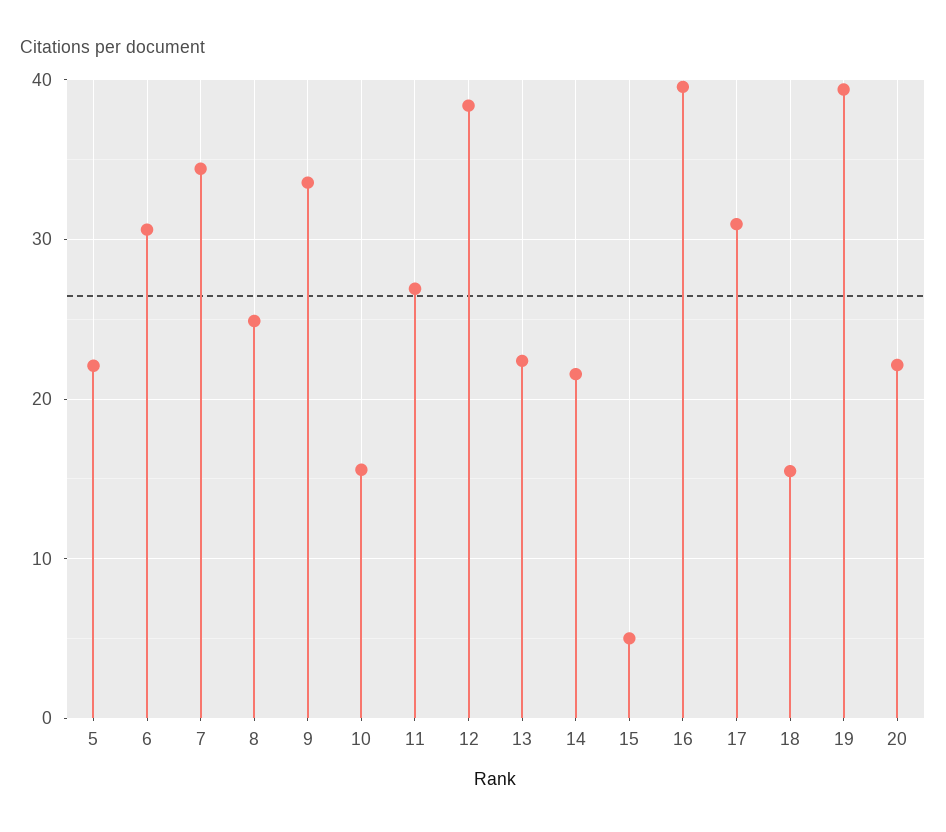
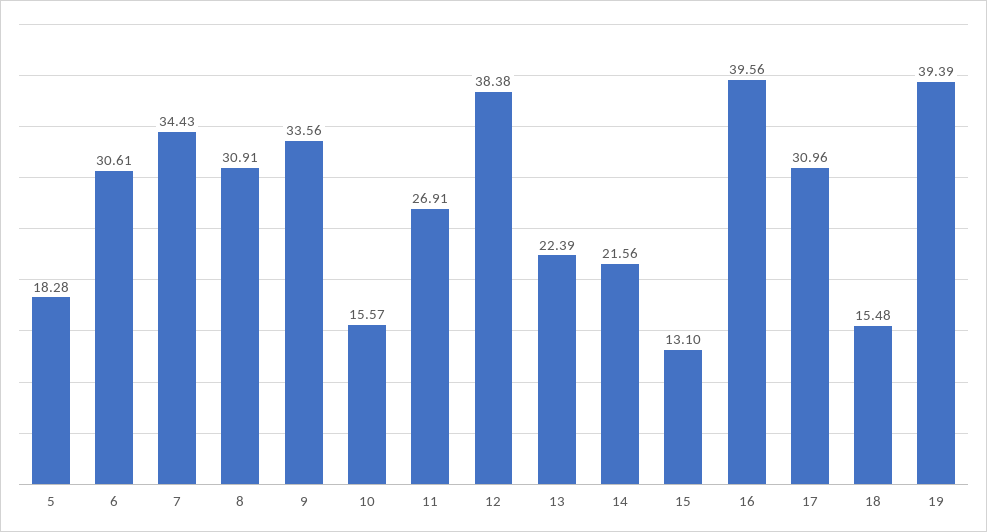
  {
-   "5": 22,
+   "5": 18.28,
    "6": 30.61,
    "7": 34.43,
-   "8": 25,
+   "8": 30.91,
    "9": 33.56,
    "10": 15.57,
    "11": 26.91,
    "12": 38.38,
    "13": 22.39,
    "14": 21.56,
-   "15": 5,
+   "15": 13.1,
    "16": 39.56,
    "17": 30.96,
    "18": 15.48,
-   "19": 39.39,
+   "19": 39.39
-   "20": 22
  }

